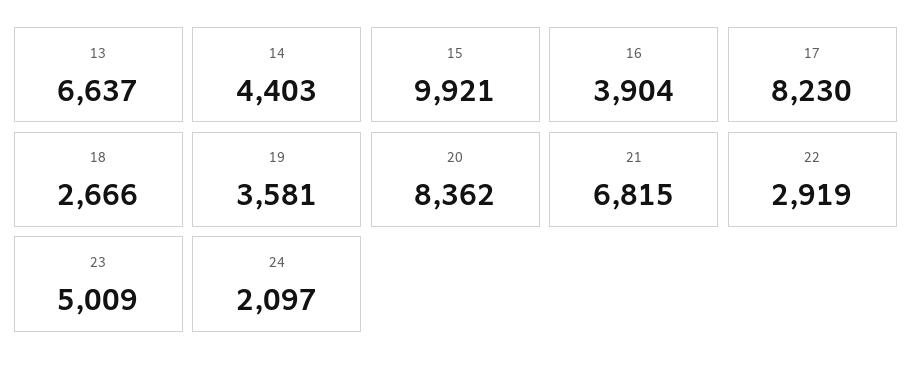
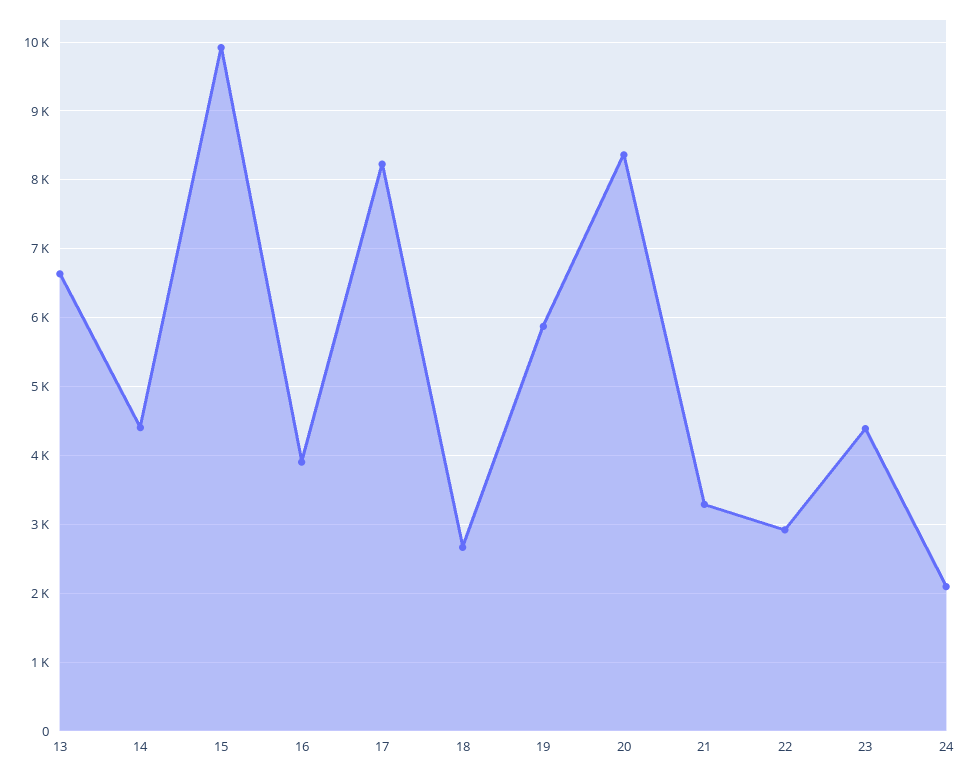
  {
    "13": 6637,
    "14": 4403,
    "15": 9921,
    "16": 3904,
    "17": 8230,
    "18": 2666,
-   "19": 3581,
+   "19": 5900,
    "20": 8362,
-   "21": 6815,
+   "21": 3300,
    "22": 2919,
-   "23": 5009,
+   "23": 4400,
    "24": 2097
  }

